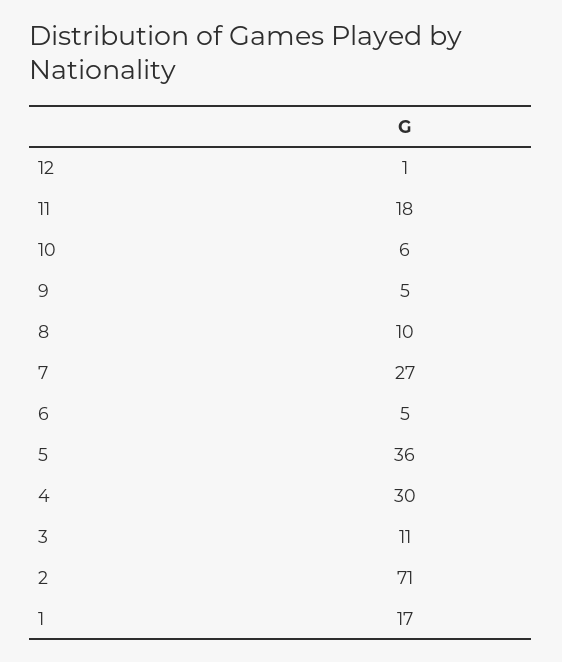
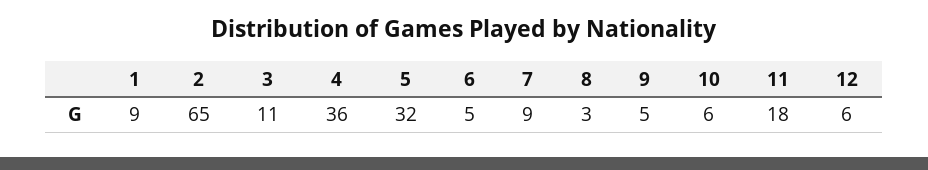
  {
-   "12": 1,
+   "12": 6,
    "11": 18,
    "10": 6,
    "9": 5,
-   "8": 10,
+   "8": 3,
-   "7": 27,
+   "7": 9,
    "6": 5,
-   "5": 36,
+   "5": 32,
-   "4": 30,
+   "4": 36,
    "3": 11,
-   "2": 71,
+   "2": 65,
-   "1": 17
+   "1": 9
  }

